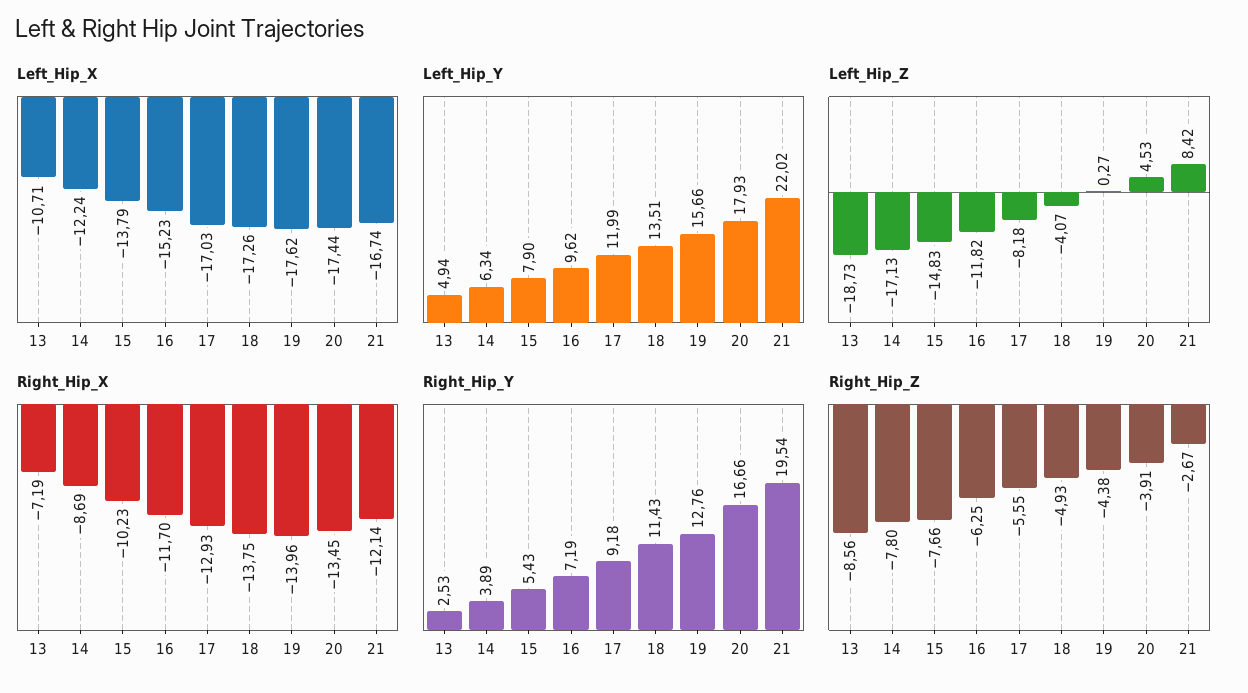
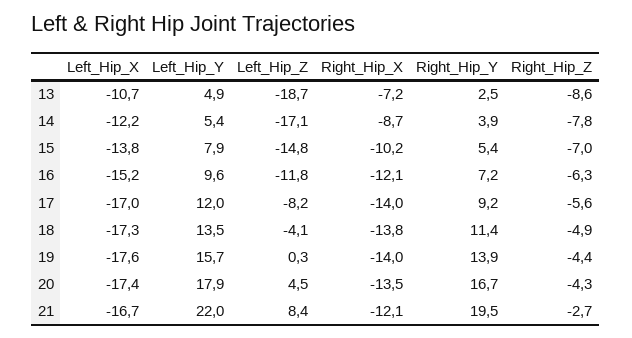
  {
    "Left_Hip_X": {
      "13": -10.71,
      "14": -12.24,
      "15": -13.79,
      "16": -15.23,
      "17": -17.03,
      "18": -17.26,
      "19": -17.62,
      "20": -17.44,
      "21": -16.74
    },
    "Left_Hip_Y": {
      "13": 4.94,
-     "14": 6.34,
+     "14": 5.4,
      "15": 7.9,
      "16": 9.62,
      "17": 11.99,
      "18": 13.51,
      "19": 15.66,
      "20": 17.93,
      "21": 22.02
    },
    "Left_Hip_Z": {
      "13": -18.73,
      "14": -17.13,
      "15": -14.83,
      "16": -11.82,
      "17": -8.18,
      "18": -4.07,
      "19": 0.27,
      "20": 4.53,
      "21": 8.42
    },
    "Right_Hip_X": {
      "13": -7.19,
      "14": -8.69,
      "15": -10.23,
-     "16": -11.7,
+     "16": -12.1,
-     "17": -12.93,
+     "17": -14,
      "18": -13.75,
      "19": -13.96,
      "20": -13.45,
      "21": -12.14
    },
    "Right_Hip_Y": {
      "13": 2.53,
      "14": 3.89,
      "15": 5.43,
      "16": 7.19,
      "17": 9.18,
      "18": 11.43,
-     "19": 12.76,
+     "19": 13.9,
      "20": 16.66,
      "21": 19.54
    },
    "Right_Hip_Z": {
      "13": -8.56,
      "14": -7.8,
-     "15": -7.66,
+     "15": -7,
      "16": -6.25,
      "17": -5.55,
      "18": -4.93,
      "19": -4.38,
-     "20": -3.91,
+     "20": -4.3,
      "21": -2.67
    }
  }

